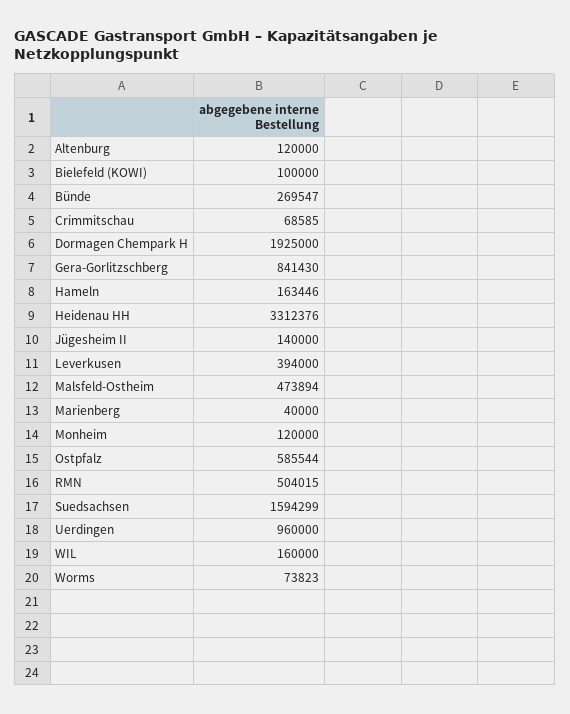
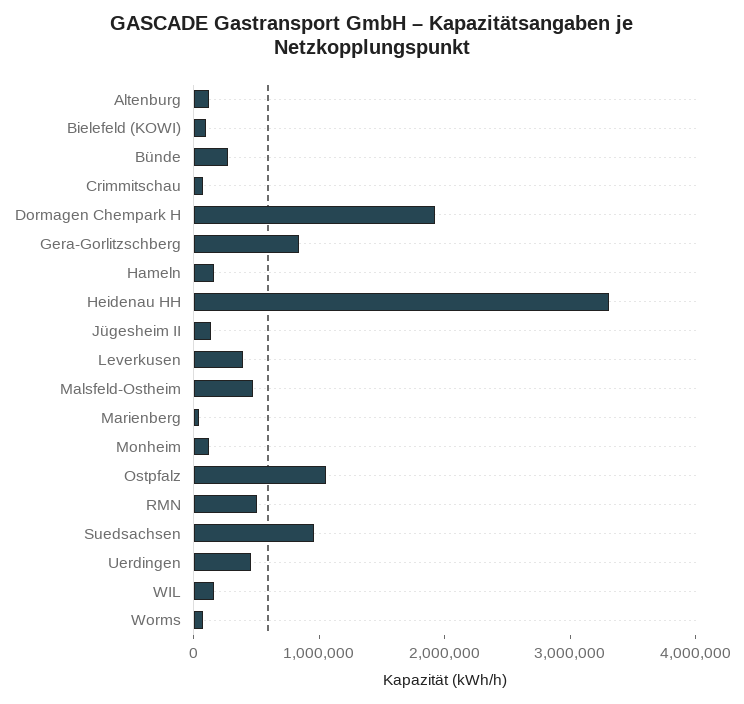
  {
    "Altenburg": 120000,
    "Bielefeld (KOWI)": 100000,
    "Bünde": 269547,
    "Crimmitschau": 68585,
    "Dormagen Chempark H": 1925000,
    "Gera-Gorlitzschberg": 841430,
    "Hameln": 163446,
    "Heidenau HH": 3312376,
    "Jügesheim II": 140000,
    "Leverkusen": 394000,
    "Malsfeld-Ostheim": 473894,
    "Marienberg": 40000,
    "Monheim": 120000,
-   "Ostpfalz": 585544,
+   "Ostpfalz": 1000000,
    "RMN": 504015,
-   "Suedsachsen": 1594299,
+   "Suedsachsen": 1000000,
-   "Uerdingen": 960000,
+   "Uerdingen": 400000,
    "WIL": 160000,
    "Worms": 73823
  }

